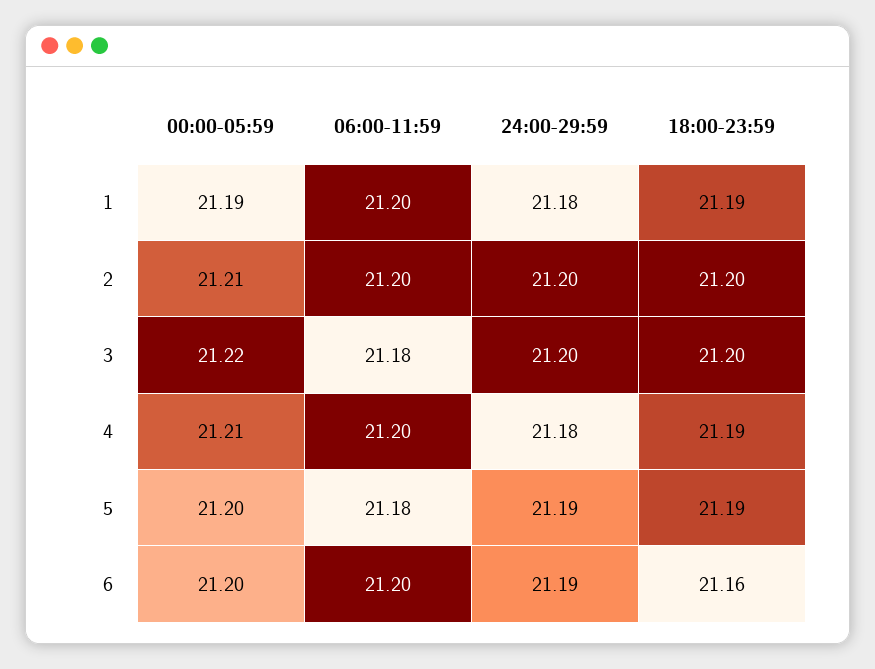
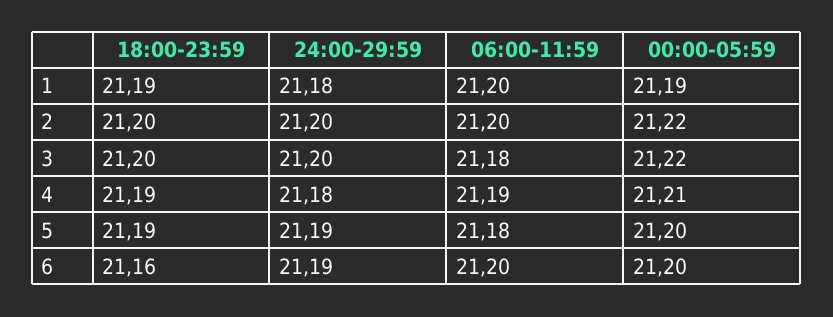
  {
    "00:00-05:59": {
      "1": 21.19,
-     "2": 21.21,
+     "2": 21.22,
      "3": 21.22,
      "4": 21.21,
      "5": 21.2,
      "6": 21.2
    },
    "06:00-11:59": {
      "1": 21.2,
      "2": 21.2,
      "3": 21.18,
-     "4": 21.2,
+     "4": 21.19,
      "5": 21.18,
      "6": 21.2
    },
    "24:00-29:59": {
      "1": 21.18,
      "2": 21.2,
      "3": 21.2,
      "4": 21.18,
      "5": 21.19,
      "6": 21.19
    },
    "18:00-23:59": {
      "1": 21.19,
      "2": 21.2,
      "3": 21.2,
      "4": 21.19,
      "5": 21.19,
      "6": 21.16
    }
  }

